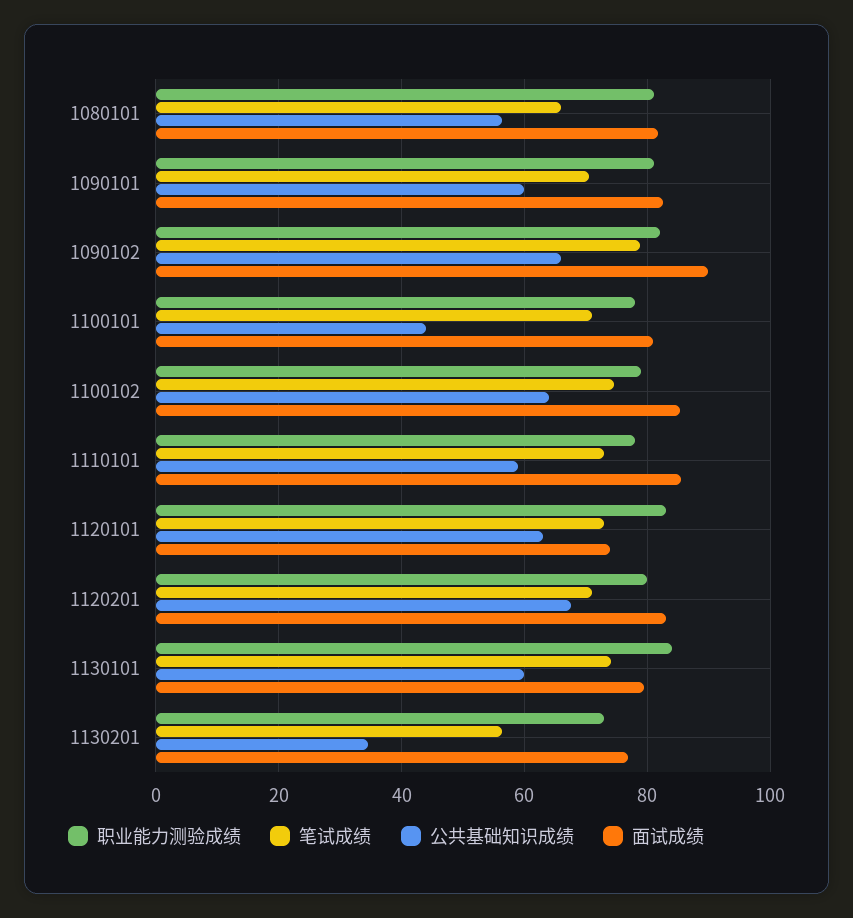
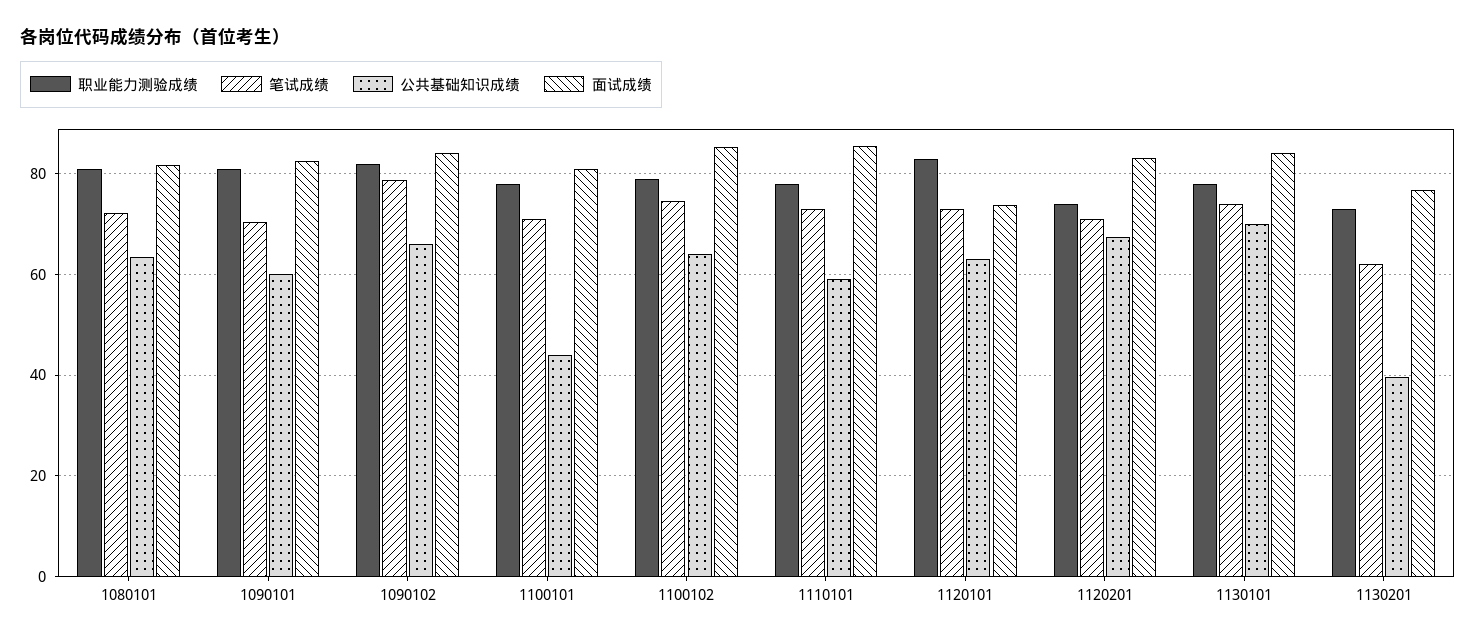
  {
    "职业能力测验成绩": {
      "1080101": 82,
      "1090101": 82,
      "1090102": 82,
      "1100101": 78,
      "1100102": 80,
      "1110101": 78,
      "1120101": 84,
-     "1120201": 80,
+     "1120201": 74,
-     "1130101": 84,
+     "1130101": 78,
      "1130201": 74
    },
    "笔试成绩": {
-     "1080101": 66,
+     "1080101": 72,
      "1090101": 70,
      "1090102": 78,
      "1100101": 72,
      "1100102": 74,
      "1110101": 74,
      "1120101": 74,
      "1120201": 72,
      "1130101": 74,
-     "1130201": 56
+     "1130201": 62
    },
    "公共基础知识成绩": {
-     "1080101": 56,
+     "1080101": 64,
      "1090101": 60,
      "1090102": 66,
      "1100101": 44,
      "1100102": 64,
      "1110101": 60,
      "1120101": 64,
      "1120201": 68,
-     "1130101": 60,
+     "1130101": 70,
-     "1130201": 34
+     "1130201": 40
    },
    "面试成绩": {
      "1080101": 82,
      "1090101": 82,
-     "1090102": 90,
+     "1090102": 84,
      "1100101": 80,
      "1100102": 86,
      "1110101": 86,
      "1120101": 74,
      "1120201": 84,
-     "1130101": 80,
+     "1130101": 84,
      "1130201": 76
    }
  }

